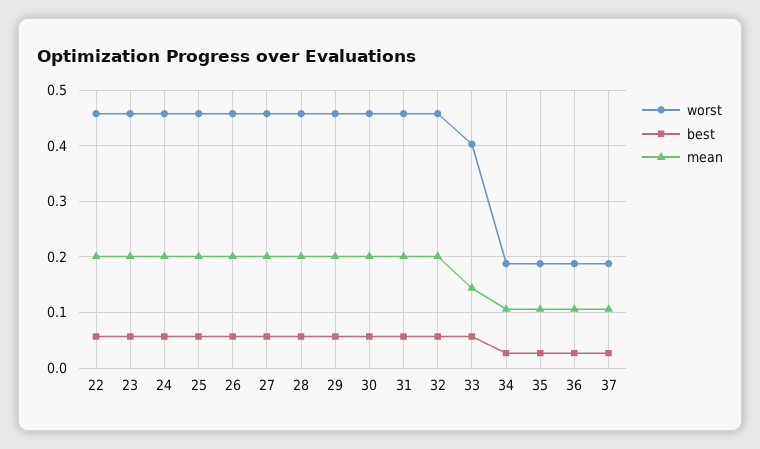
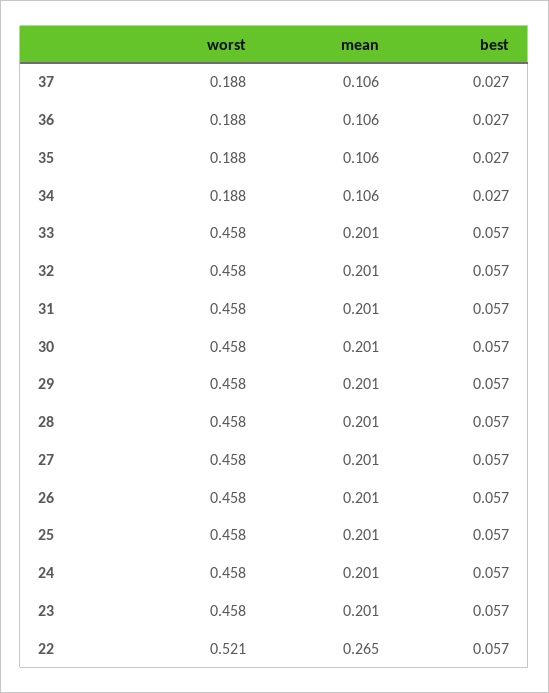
  {
    "worst": {
-     "22": 0.46,
+     "22": 0.521,
      "23": 0.458,
      "24": 0.458,
      "25": 0.458,
      "26": 0.458,
      "27": 0.458,
      "28": 0.458,
      "29": 0.458,
      "30": 0.458,
      "31": 0.458,
      "32": 0.458,
-     "33": 0.4,
+     "33": 0.458,
      "34": 0.188,
      "35": 0.188,
      "36": 0.188,
      "37": 0.188
    },
    "best": {
      "22": 0.057,
      "23": 0.057,
      "24": 0.057,
      "25": 0.057,
      "26": 0.057,
      "27": 0.057,
      "28": 0.057,
      "29": 0.057,
      "30": 0.057,
      "31": 0.057,
      "32": 0.057,
      "33": 0.057,
      "34": 0.027,
      "35": 0.027,
      "36": 0.027,
      "37": 0.027
    },
    "mean": {
-     "22": 0.2,
+     "22": 0.265,
      "23": 0.201,
      "24": 0.201,
      "25": 0.201,
      "26": 0.201,
      "27": 0.201,
      "28": 0.201,
      "29": 0.201,
      "30": 0.201,
      "31": 0.201,
      "32": 0.201,
-     "33": 0.14,
+     "33": 0.201,
      "34": 0.106,
      "35": 0.106,
      "36": 0.106,
      "37": 0.106
    }
  }

